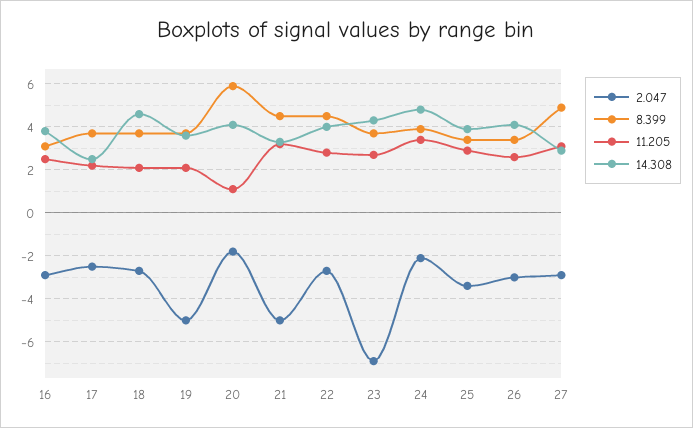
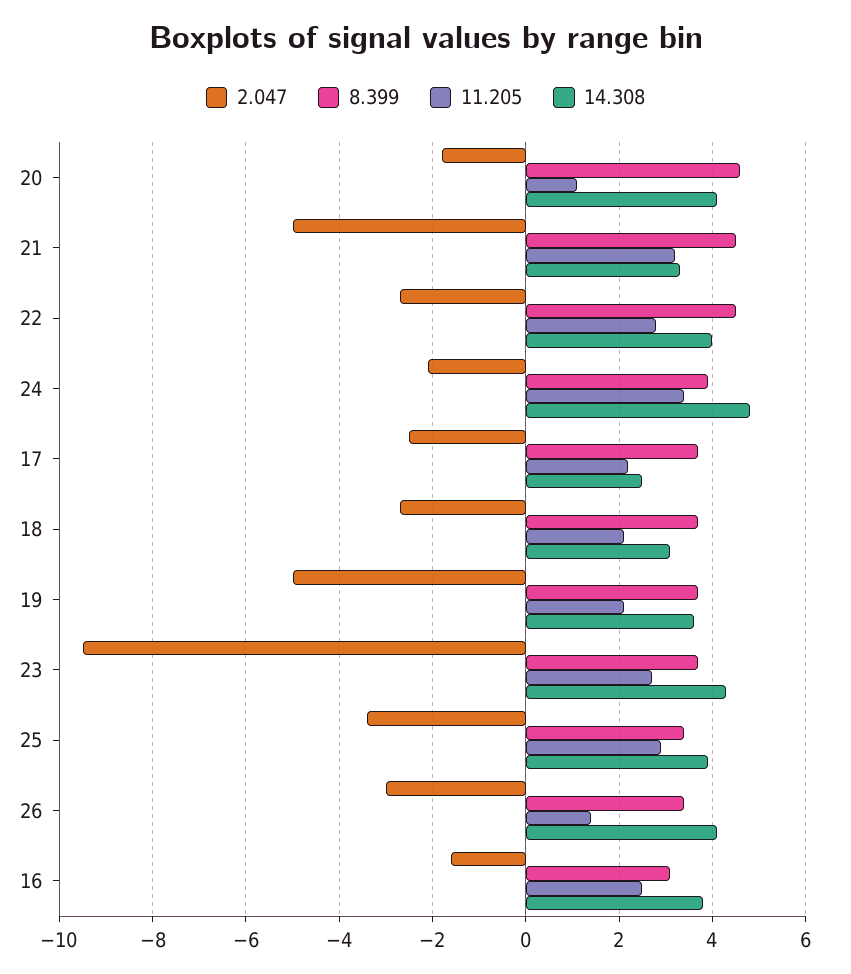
  {
    "2.047": {
-     "16": -3,
+     "16": -1.5,
      "17": -2.5,
      "18": -2.5,
      "19": -5,
      "20": -2,
      "21": -5,
      "22": -2.5,
-     "23": -7,
+     "23": -9.5,
      "24": -2,
      "25": -3.5,
-     "26": -3,
+     "26": -3
-     "27": -3
    },
    "8.399": {
      "16": 3,
      "17": 3.5,
      "18": 3.5,
      "19": 3.5,
-     "20": 6,
+     "20": 4.5,
      "21": 4.5,
      "22": 4.5,
      "23": 3.5,
      "24": 4,
      "25": 3.5,
-     "26": 3.5,
+     "26": 3.5
-     "27": 5
    },
    "11.205": {
      "16": 2.5,
      "17": 2,
      "18": 2,
      "19": 2,
      "20": 1,
      "21": 3,
      "22": 3,
      "23": 2.5,
      "24": 3.5,
      "25": 3,
-     "26": 2.5,
+     "26": 1.5
-     "27": 3
    },
    "14.308": {
      "16": 4,
      "17": 2.5,
-     "18": 4.5,
+     "18": 3,
      "19": 3.5,
      "20": 4,
      "21": 3.5,
      "22": 4,
      "23": 4.5,
      "24": 5,
      "25": 4,
-     "26": 4,
+     "26": 4
-     "27": 3
    }
  }

